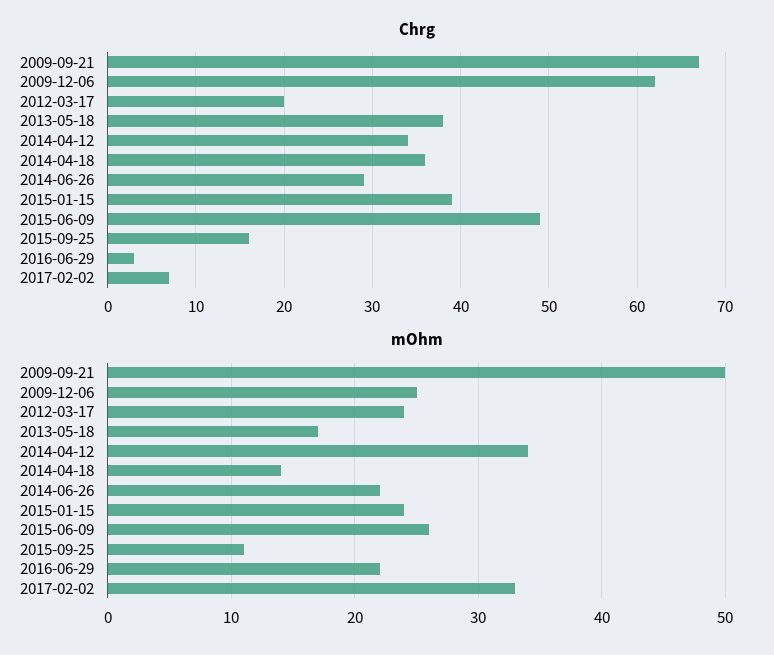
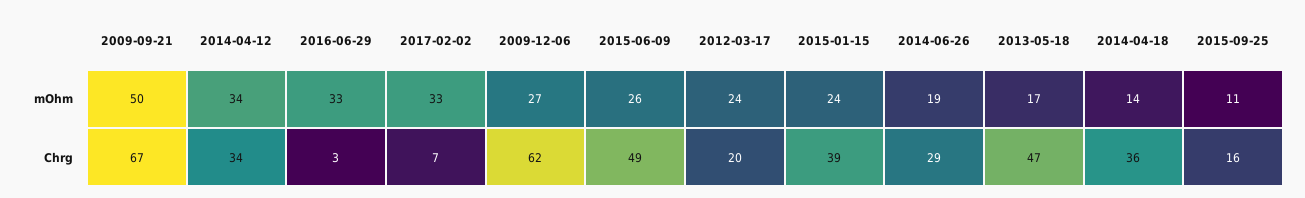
  {
    "Chrg": {
      "2009-09-21": 67,
      "2009-12-06": 62,
      "2012-03-17": 20,
-     "2013-05-18": 38,
+     "2013-05-18": 47,
      "2014-04-12": 34,
      "2014-04-18": 36,
      "2014-06-26": 29,
      "2015-01-15": 39,
      "2015-06-09": 49,
      "2015-09-25": 16,
      "2016-06-29": 3,
      "2017-02-02": 7
    },
    "mOhm": {
      "2009-09-21": 50,
-     "2009-12-06": 25,
+     "2009-12-06": 27,
      "2012-03-17": 24,
      "2013-05-18": 17,
      "2014-04-12": 34,
      "2014-04-18": 14,
-     "2014-06-26": 22,
+     "2014-06-26": 19,
      "2015-01-15": 24,
      "2015-06-09": 26,
      "2015-09-25": 11,
-     "2016-06-29": 22,
+     "2016-06-29": 33,
      "2017-02-02": 33
    }
  }

